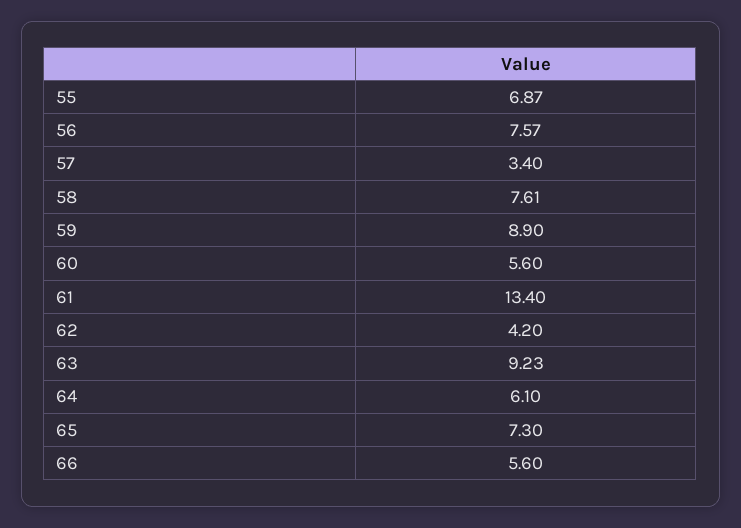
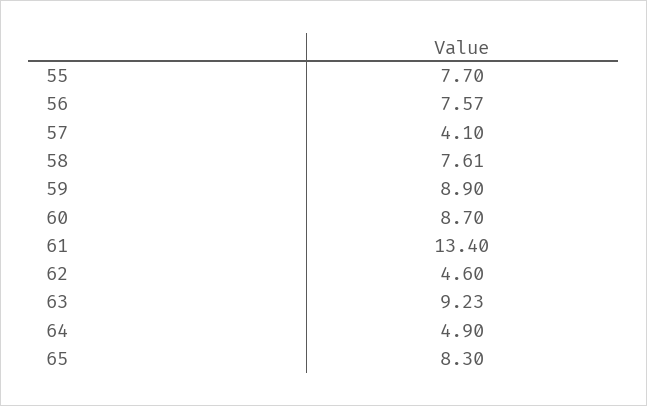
  {
-   "55": 6.87,
+   "55": 7.7,
    "56": 7.57,
-   "57": 3.4,
+   "57": 4.1,
    "58": 7.61,
    "59": 8.9,
-   "60": 5.6,
+   "60": 8.7,
    "61": 13.4,
-   "62": 4.2,
+   "62": 4.6,
    "63": 9.23,
-   "64": 6.1,
+   "64": 4.9,
-   "65": 7.3,
+   "65": 8.3
-   "66": 5.6
  }

